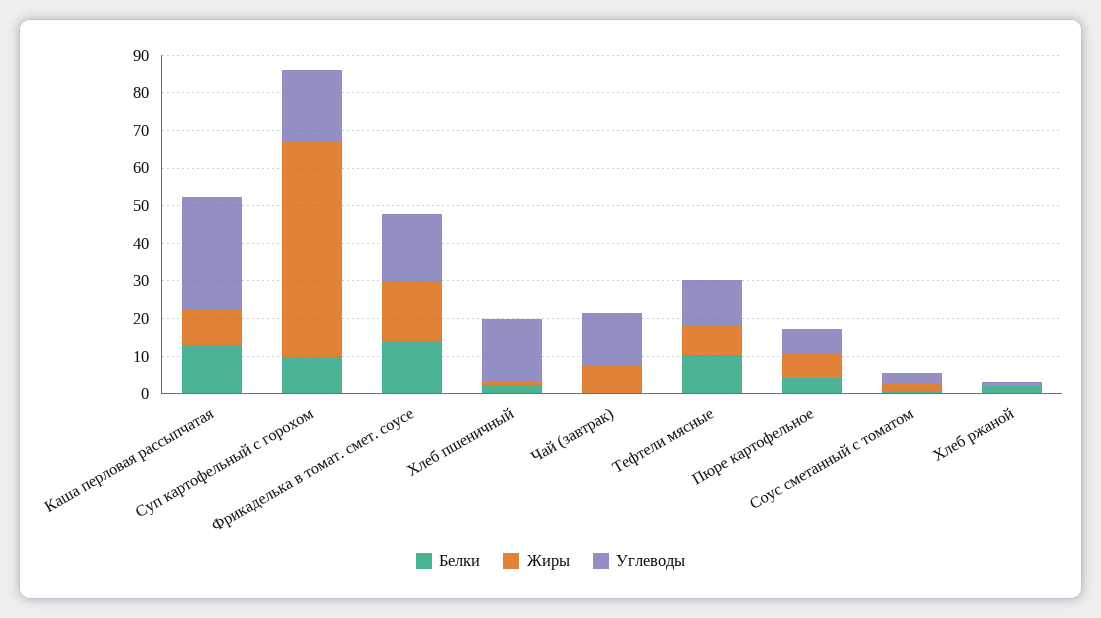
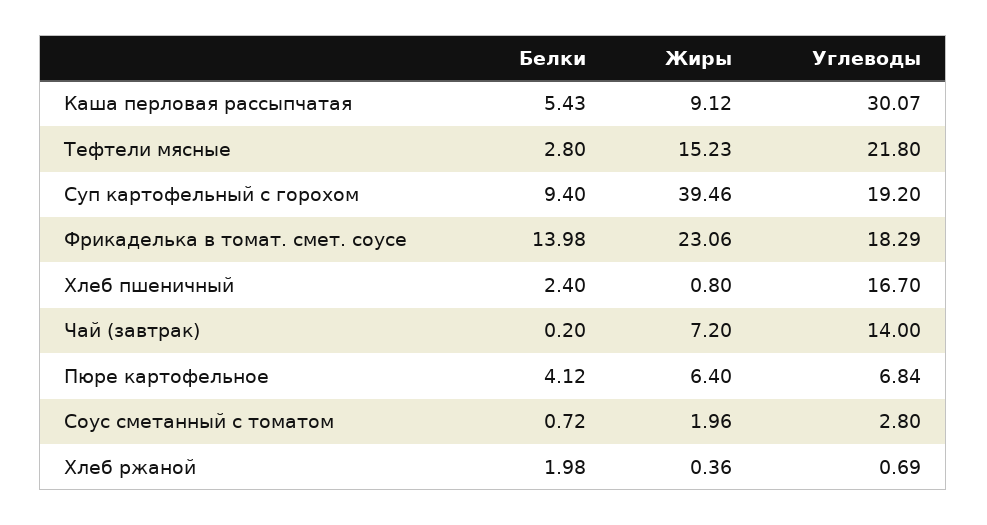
  {
    "Белки": {
-     "Каша перловая рассыпчатая": 12.5,
+     "Каша перловая рассыпчатая": 5.43,
      "Суп картофельный с горохом": 9.4,
      "Фрикаделька в томат. смет. соусе": 13.98,
      "Хлеб пшеничный": 2.4,
      "Чай (завтрак)": 0.2,
-     "Тефтели мясные": 10,
+     "Тефтели мясные": 2.8,
      "Пюре картофельное": 4.12,
      "Соус сметанный с томатом": 0.72,
      "Хлеб ржаной": 1.98
    },
    "Жиры": {
      "Каша перловая рассыпчатая": 9.12,
-     "Суп картофельный с горохом": 57.5,
+     "Суп картофельный с горохом": 39.46,
-     "Фрикаделька в томат. смет. соусе": 15,
+     "Фрикаделька в томат. смет. соусе": 23.06,
      "Хлеб пшеничный": 0.8,
      "Чай (завтрак)": 7.2,
-     "Тефтели мясные": 7.5,
+     "Тефтели мясные": 15.23,
      "Пюре картофельное": 6.4,
      "Соус сметанный с томатом": 1.96,
      "Хлеб ржаной": 0.36
    },
    "Углеводы": {
      "Каша перловая рассыпчатая": 30.07,
      "Суп картофельный с горохом": 19.2,
      "Фрикаделька в томат. смет. соусе": 18.29,
      "Хлеб пшеничный": 16.7,
      "Чай (завтрак)": 14,
-     "Тефтели мясные": 12.5,
+     "Тефтели мясные": 21.8,
      "Пюре картофельное": 6.84,
      "Соус сметанный с томатом": 2.8,
      "Хлеб ржаной": 0.69
    }
  }

